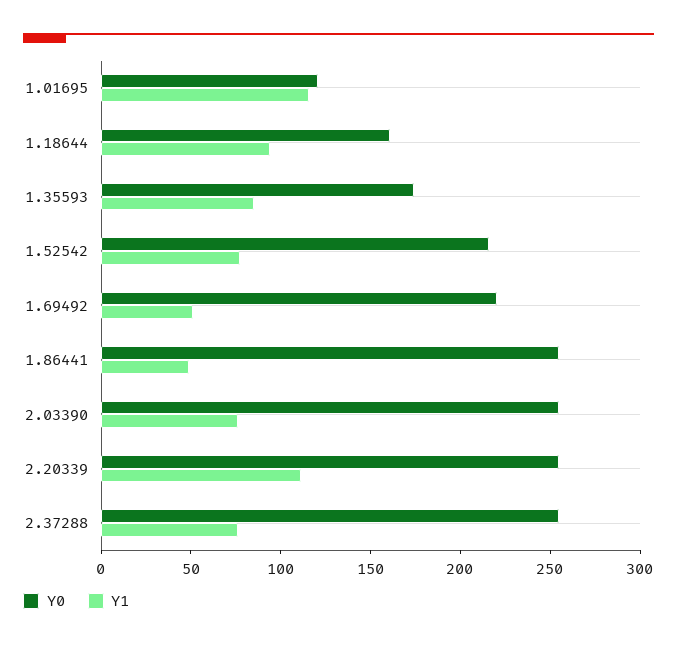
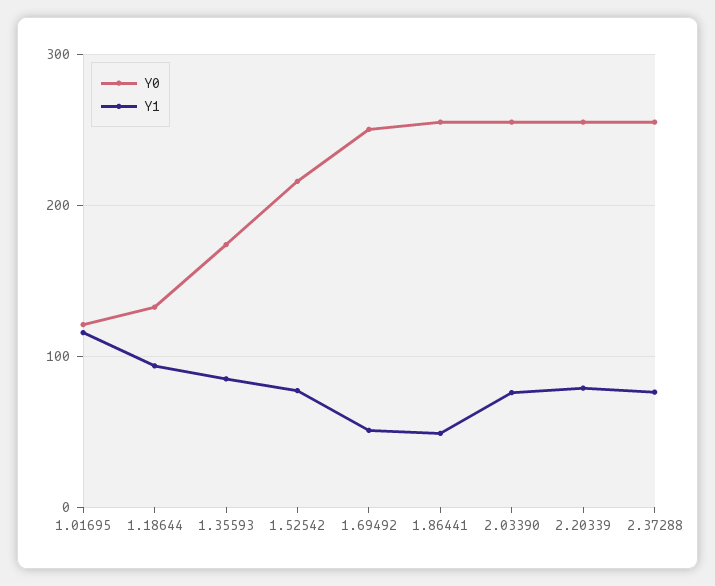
  {
    "Y0": {
      "1.01695": 120,
-     "1.18644": 160,
+     "1.18644": 130,
      "1.35593": 170,
      "1.52542": 220,
-     "1.69492": 220,
+     "1.69492": 250,
      "1.86441": 260,
      "2.03390": 260,
      "2.20339": 260,
      "2.37288": 260
    },
    "Y1": {
      "1.01695": 120,
      "1.18644": 90,
      "1.35593": 90,
      "1.52542": 80,
      "1.69492": 50,
      "1.86441": 50,
      "2.03390": 80,
-     "2.20339": 110,
+     "2.20339": 80,
      "2.37288": 80
    }
  }

